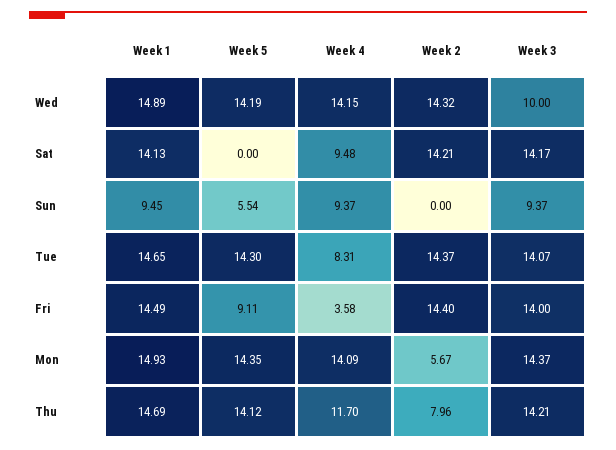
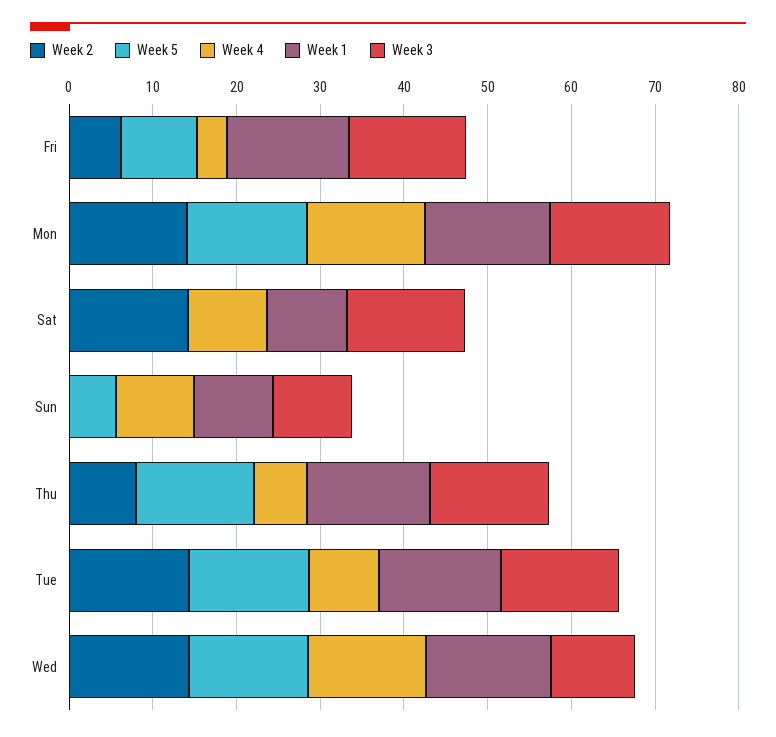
  {
    "Week 1": {
      "Wed": 14.89,
-     "Sat": 14.13,
+     "Sat": 10,
      "Sun": 9.45,
      "Tue": 14.65,
      "Fri": 14.49,
      "Mon": 14.93,
      "Thu": 14.69
    },
    "Week 5": {
      "Wed": 14.19,
      "Sat": 0,
      "Sun": 5.54,
      "Tue": 14.3,
      "Fri": 9.11,
      "Mon": 14.35,
      "Thu": 14.12
    },
    "Week 4": {
      "Wed": 14.15,
      "Sat": 9.48,
      "Sun": 9.37,
      "Tue": 8.31,
      "Fri": 3.58,
      "Mon": 14.09,
-     "Thu": 11.7
+     "Thu": 6
    },
    "Week 2": {
      "Wed": 14.32,
      "Sat": 14.21,
      "Sun": 0,
      "Tue": 14.37,
-     "Fri": 14.4,
+     "Fri": 6,
-     "Mon": 5.67,
+     "Mon": 14,
      "Thu": 7.96
    },
    "Week 3": {
      "Wed": 10,
      "Sat": 14.17,
      "Sun": 9.37,
      "Tue": 14.07,
      "Fri": 14,
      "Mon": 14.37,
      "Thu": 14.21
    }
  }

